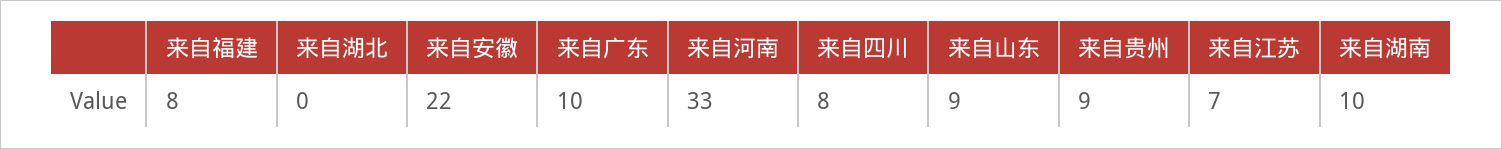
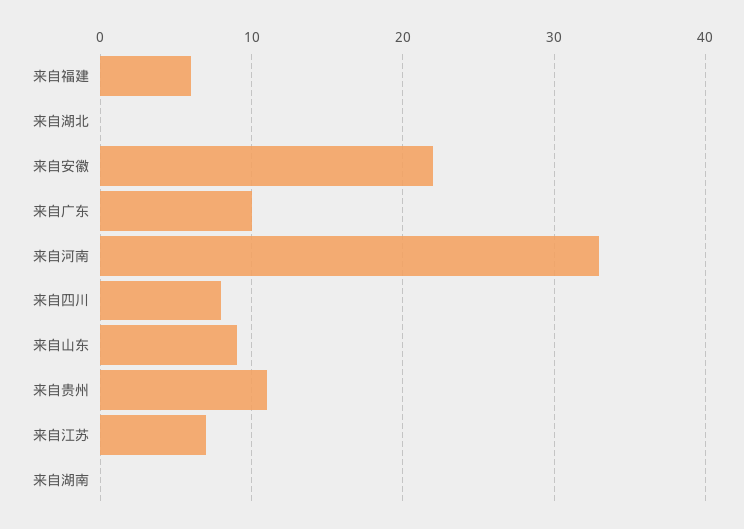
  {
-   "来自福建": 8,
+   "来自福建": 6,
    "来自湖北": 0,
    "来自安徽": 22,
    "来自广东": 10,
    "来自河南": 33,
    "来自四川": 8,
    "来自山东": 9,
-   "来自贵州": 9,
+   "来自贵州": 11,
    "来自江苏": 7,
-   "来自湖南": 10
+   "来自湖南": 0
  }

